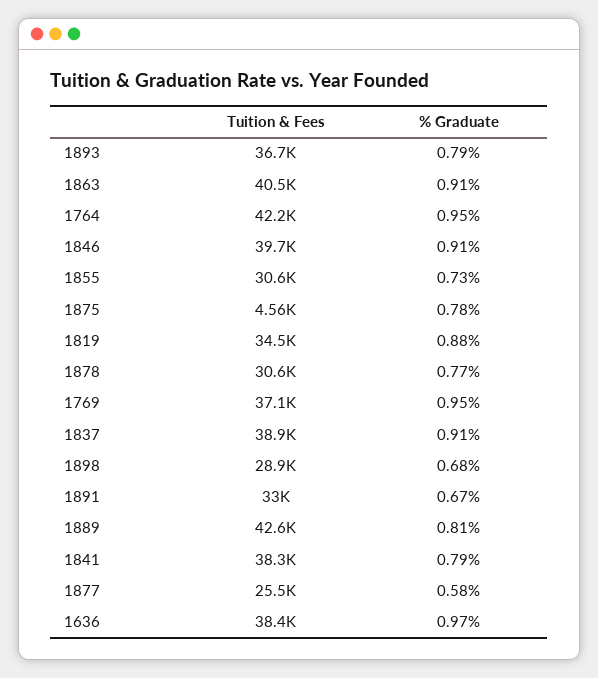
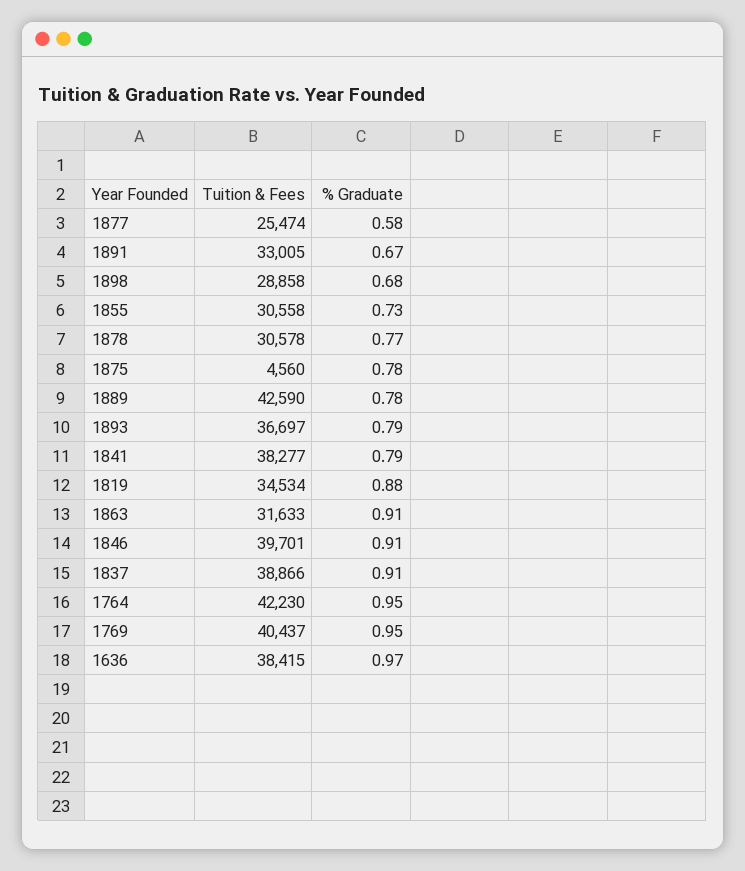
  {
    "Tuition & Fees": {
      "1893": 36697,
-     "1863": 40500,
+     "1863": 31633,
      "1764": 42230,
      "1846": 39701,
      "1855": 30558,
      "1875": 4560,
      "1819": 34534,
      "1878": 30578,
-     "1769": 37100,
+     "1769": 40437,
      "1837": 38866,
      "1898": 28858,
      "1891": 33005,
      "1889": 42590,
      "1841": 38277,
      "1877": 25474,
      "1636": 38415
    },
    "% Graduate": {
      "1893": 0.79,
      "1863": 0.91,
      "1764": 0.95,
      "1846": 0.91,
      "1855": 0.73,
      "1875": 0.78,
      "1819": 0.88,
      "1878": 0.77,
      "1769": 0.95,
      "1837": 0.91,
      "1898": 0.68,
      "1891": 0.67,
-     "1889": 0.81,
+     "1889": 0.78,
      "1841": 0.79,
      "1877": 0.58,
      "1636": 0.97
    }
  }

